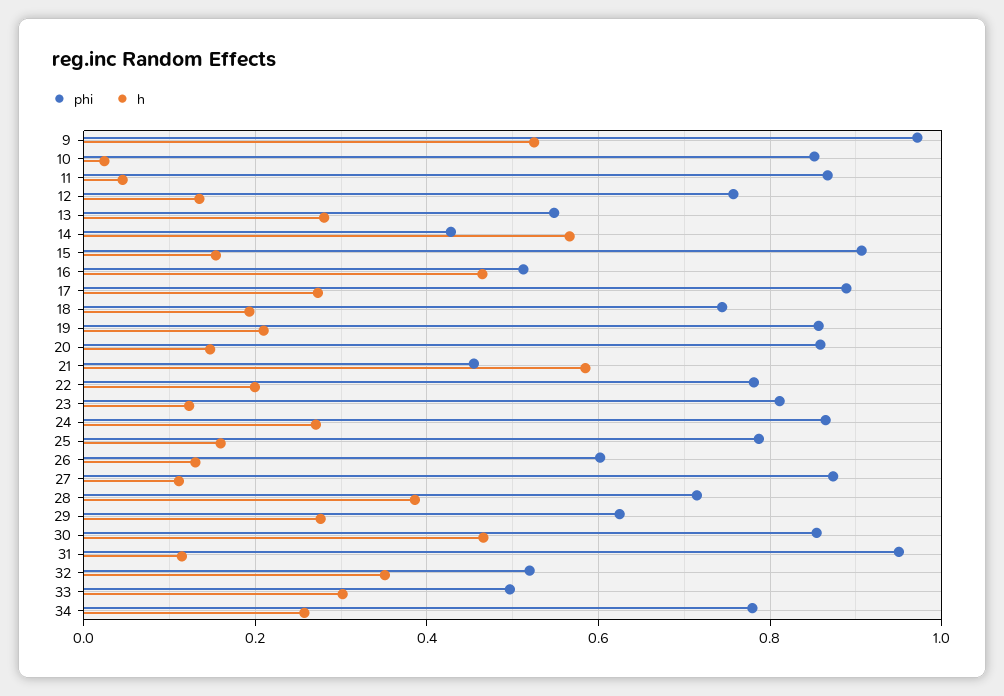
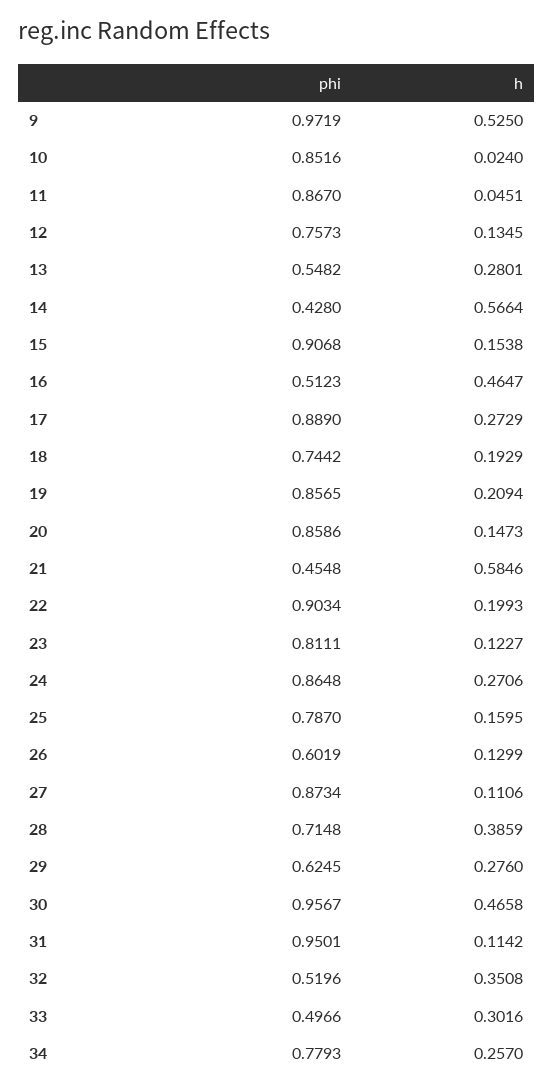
  {
    "phi": {
      "9": 0.9719,
      "10": 0.8516,
      "11": 0.867,
      "12": 0.7573,
      "13": 0.5482,
      "14": 0.428,
      "15": 0.9068,
      "16": 0.5123,
      "17": 0.889,
      "18": 0.7442,
      "19": 0.8565,
      "20": 0.8586,
      "21": 0.4548,
-     "22": 0.78,
+     "22": 0.9034,
      "23": 0.8111,
      "24": 0.8648,
      "25": 0.787,
      "26": 0.6019,
      "27": 0.8734,
      "28": 0.7148,
      "29": 0.6245,
-     "30": 0.86,
+     "30": 0.9567,
      "31": 0.9501,
      "32": 0.5196,
      "33": 0.4966,
      "34": 0.7793
    },
    "h": {
      "9": 0.525,
      "10": 0.024,
      "11": 0.0451,
      "12": 0.1345,
      "13": 0.2801,
      "14": 0.5664,
      "15": 0.1538,
      "16": 0.4647,
      "17": 0.2729,
      "18": 0.1929,
      "19": 0.2094,
      "20": 0.1473,
      "21": 0.5846,
      "22": 0.1993,
      "23": 0.1227,
      "24": 0.2706,
      "25": 0.1595,
      "26": 0.1299,
      "27": 0.1106,
      "28": 0.3859,
      "29": 0.276,
      "30": 0.4658,
      "31": 0.1142,
      "32": 0.3508,
      "33": 0.3016,
      "34": 0.257
    }
  }

